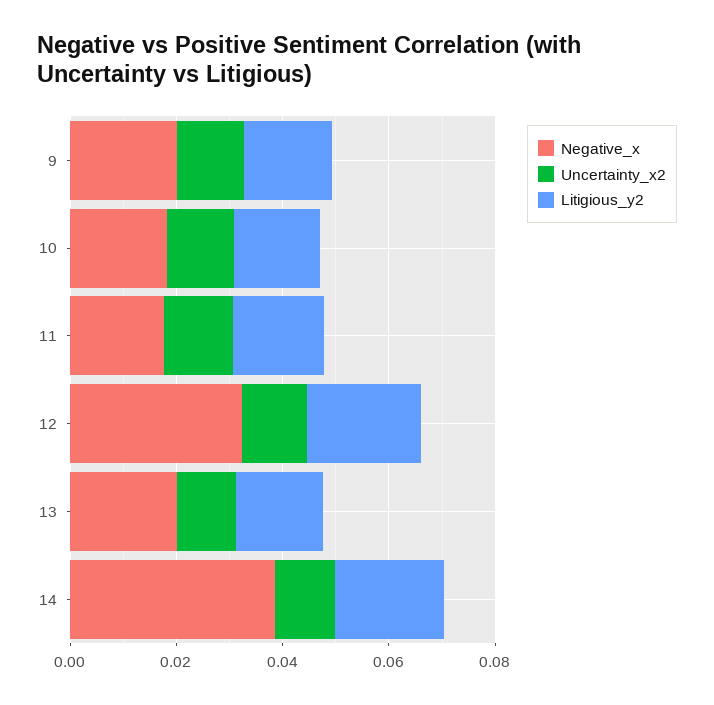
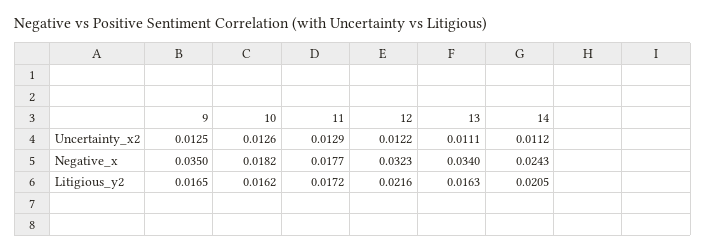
  {
    "Negative_x": {
-     "9": 0.02,
+     "9": 0.035,
      "10": 0.0182,
      "11": 0.0177,
      "12": 0.0323,
-     "13": 0.02,
+     "13": 0.034,
-     "14": 0.04
+     "14": 0.0243
    },
    "Uncertainty_x2": {
      "9": 0.0125,
      "10": 0.0126,
      "11": 0.0129,
      "12": 0.0122,
      "13": 0.0111,
      "14": 0.0112
    },
    "Litigious_y2": {
      "9": 0.0165,
      "10": 0.0162,
      "11": 0.0172,
      "12": 0.0216,
      "13": 0.0163,
      "14": 0.0205
    }
  }

